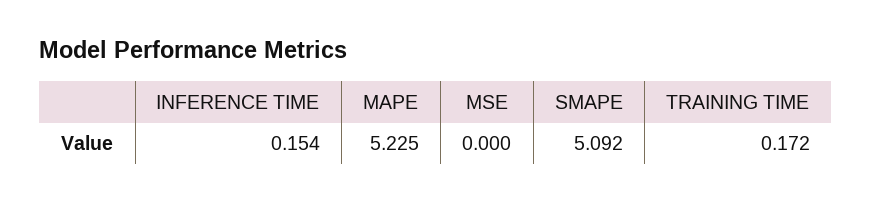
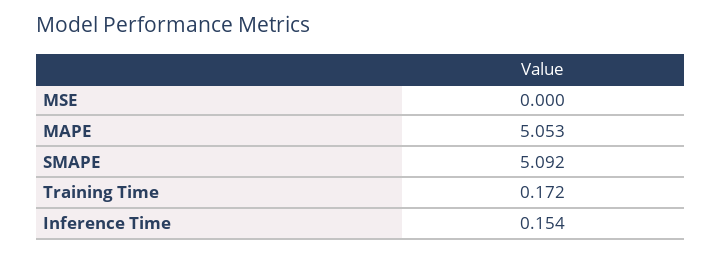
  {
    "INFERENCE TIME": 0.154,
-   "MAPE": 5.225,
+   "MAPE": 5.053,
    "MSE": 0,
    "SMAPE": 5.092,
    "TRAINING TIME": 0.172
  }

